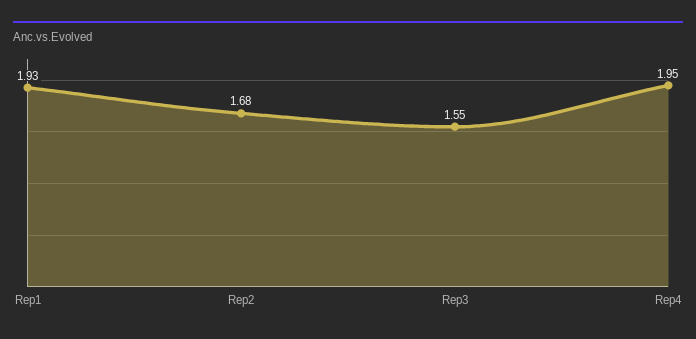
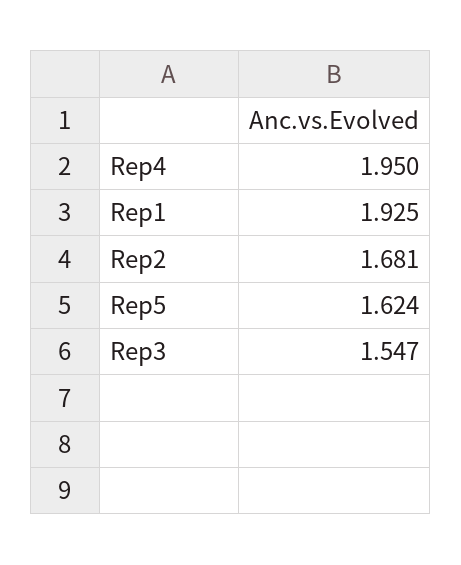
  {
    "Rep1": 1.925,
    "Rep2": 1.681,
    "Rep3": 1.547,
-   "Rep4": 1.95
+   "Rep4": 1.95,
+   "Rep5": 1.624
  }

